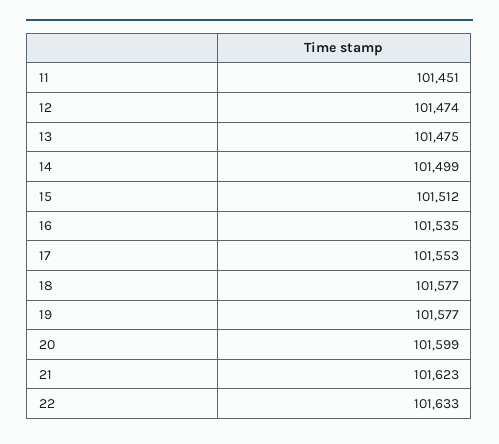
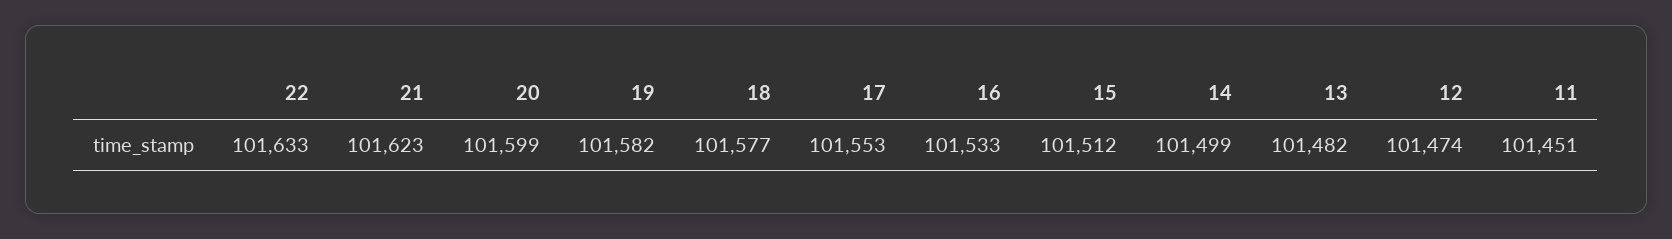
  {
    "11": 101451,
    "12": 101474,
-   "13": 101475,
+   "13": 101482,
    "14": 101499,
    "15": 101512,
-   "16": 101535,
+   "16": 101533,
    "17": 101553,
    "18": 101577,
-   "19": 101577,
+   "19": 101582,
    "20": 101599,
    "21": 101623,
    "22": 101633
  }

